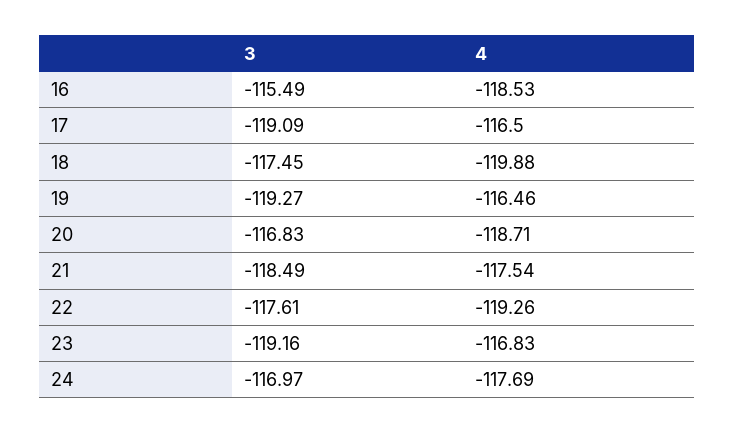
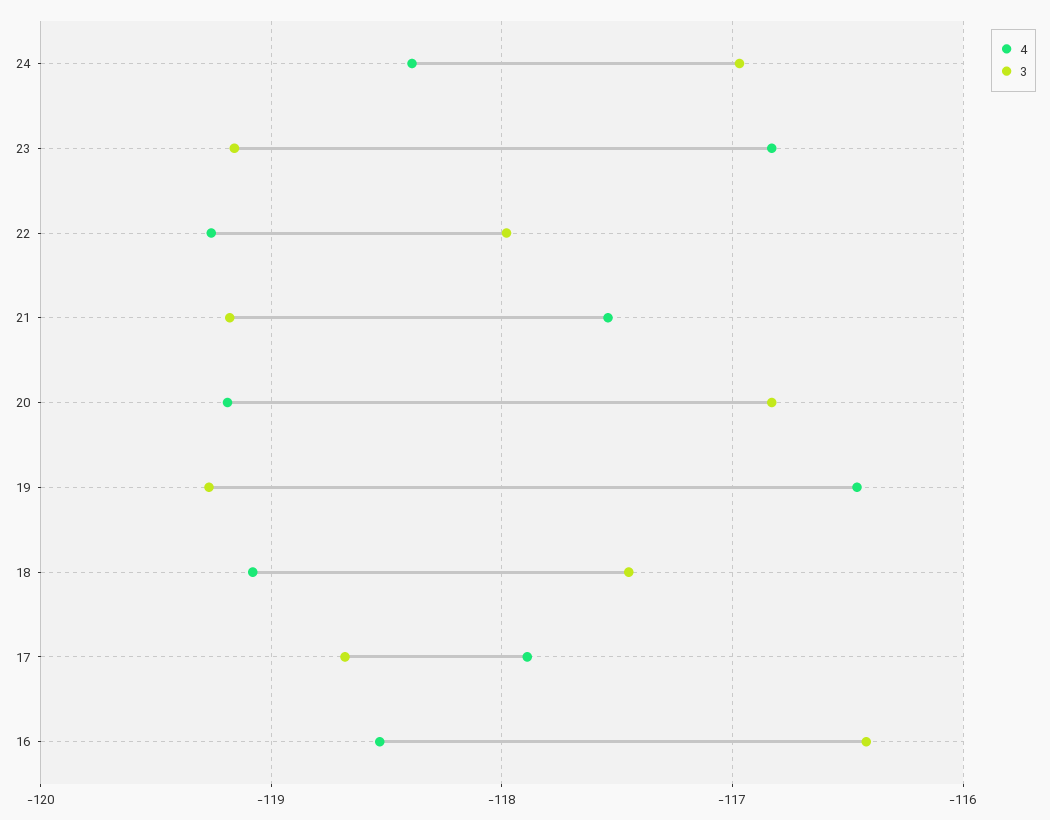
  {
    "3": {
-     "16": -115.49,
+     "16": -116.4,
-     "17": -119.09,
+     "17": -118.7,
      "18": -117.45,
      "19": -119.27,
      "20": -116.83,
-     "21": -118.49,
+     "21": -119.2,
-     "22": -117.61,
+     "22": -118,
      "23": -119.16,
      "24": -116.97
    },
    "4": {
      "16": -118.53,
-     "17": -116.5,
+     "17": -117.9,
-     "18": -119.88,
+     "18": -119.1,
      "19": -116.46,
-     "20": -118.71,
+     "20": -119.2,
      "21": -117.54,
      "22": -119.26,
      "23": -116.83,
-     "24": -117.69
+     "24": -118.4
    }
  }

